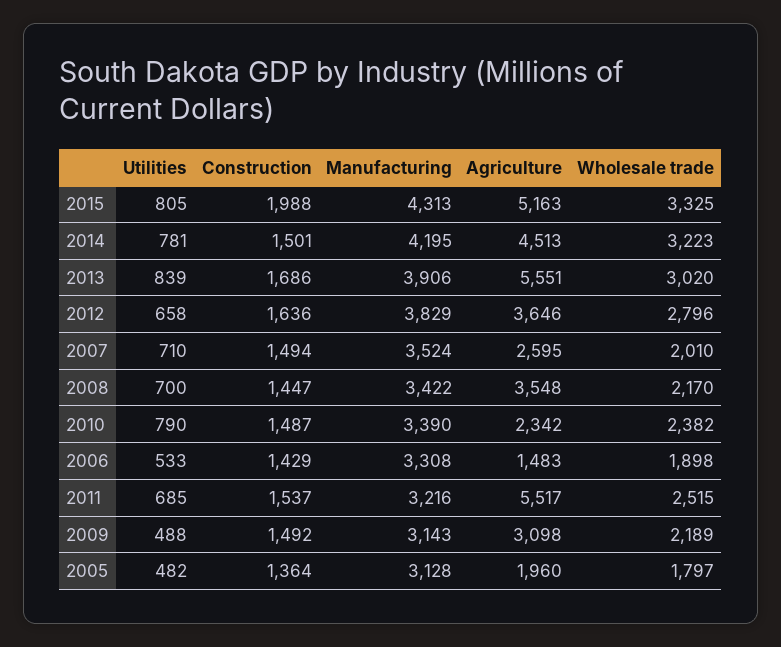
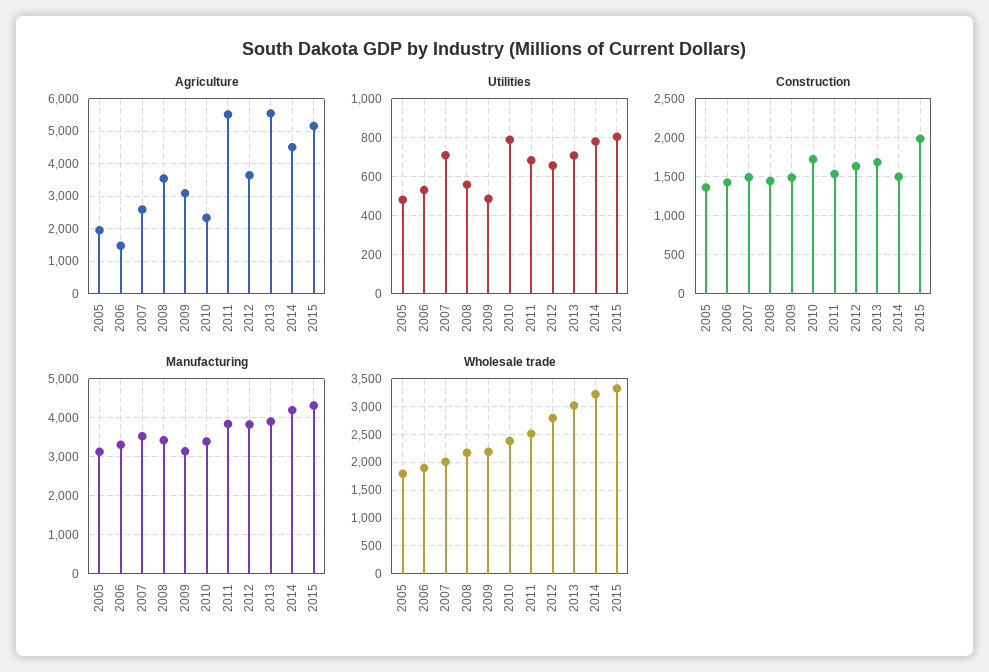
  {
    "Utilities": {
      "2015": 805,
      "2014": 781,
-     "2013": 839,
+     "2013": 700,
      "2012": 658,
      "2007": 710,
-     "2008": 700,
+     "2008": 550,
      "2010": 790,
      "2006": 533,
      "2011": 685,
      "2009": 488,
      "2005": 482
    },
    "Construction": {
      "2015": 1988,
      "2014": 1501,
      "2013": 1686,
      "2012": 1636,
      "2007": 1494,
      "2008": 1447,
-     "2010": 1487,
+     "2010": 1700,
      "2006": 1429,
      "2011": 1537,
      "2009": 1492,
      "2005": 1364
    },
    "Manufacturing": {
      "2015": 4313,
      "2014": 4195,
      "2013": 3906,
      "2012": 3829,
      "2007": 3524,
      "2008": 3422,
      "2010": 3390,
      "2006": 3308,
-     "2011": 3216,
+     "2011": 3800,
      "2009": 3143,
      "2005": 3128
    },
    "Agriculture": {
      "2015": 5163,
      "2014": 4513,
      "2013": 5551,
      "2012": 3646,
      "2007": 2595,
      "2008": 3548,
      "2010": 2342,
      "2006": 1483,
      "2011": 5517,
      "2009": 3098,
      "2005": 1960
    },
    "Wholesale trade": {
      "2015": 3325,
      "2014": 3223,
      "2013": 3020,
      "2012": 2796,
      "2007": 2010,
      "2008": 2170,
      "2010": 2382,
      "2006": 1898,
      "2011": 2515,
      "2009": 2189,
      "2005": 1797
    }
  }

